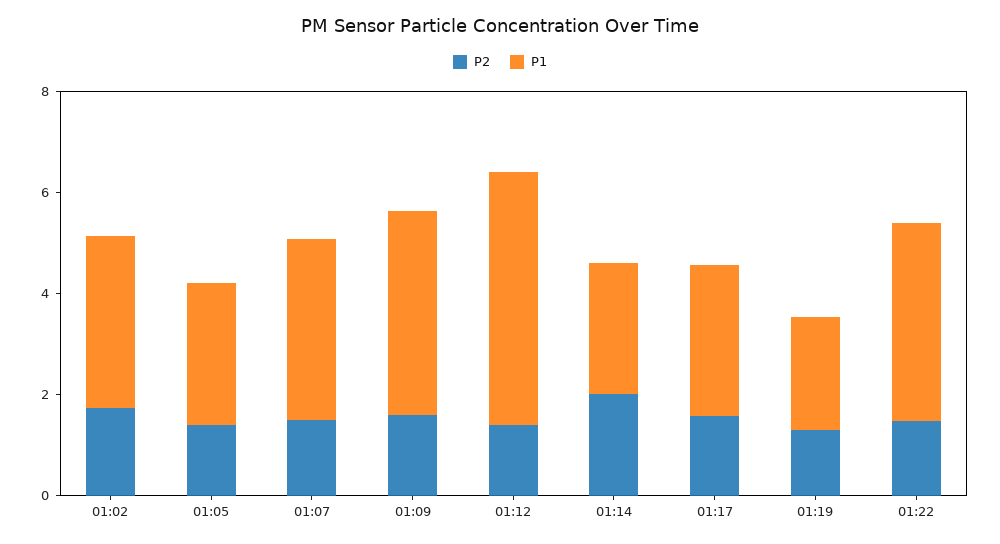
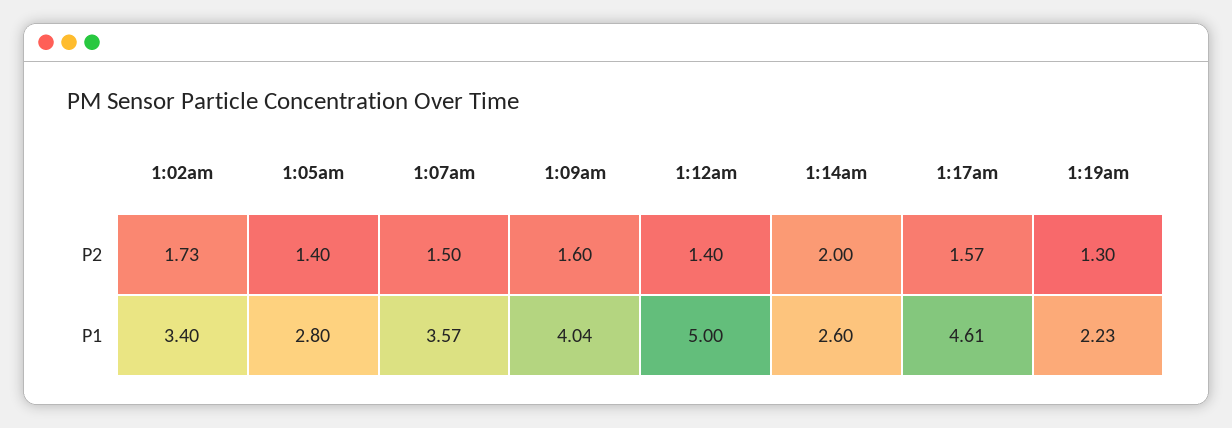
  {
    "P2": {
      "01:02": 1.73,
      "01:05": 1.4,
      "01:07": 1.5,
      "01:09": 1.6,
      "01:12": 1.4,
      "01:14": 2,
      "01:17": 1.57,
-     "01:19": 1.3,
+     "01:19": 1.3
-     "01:22": 1.5
    },
    "P1": {
      "01:02": 3.4,
      "01:05": 2.8,
      "01:07": 3.57,
      "01:09": 4.04,
      "01:12": 5,
      "01:14": 2.6,
-     "01:17": 3,
+     "01:17": 4.61,
-     "01:19": 2.23,
+     "01:19": 2.23
-     "01:22": 4
    }
  }

